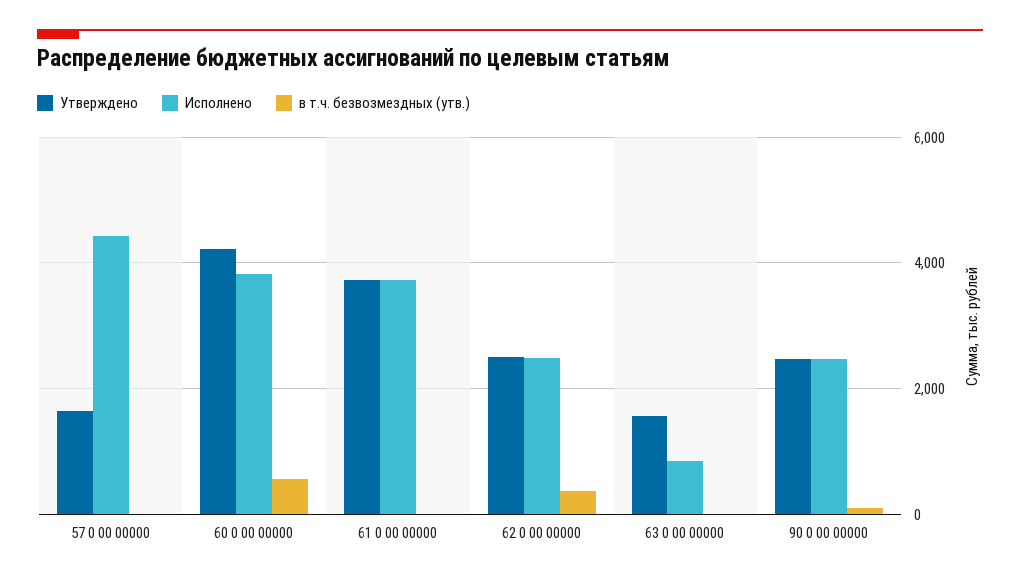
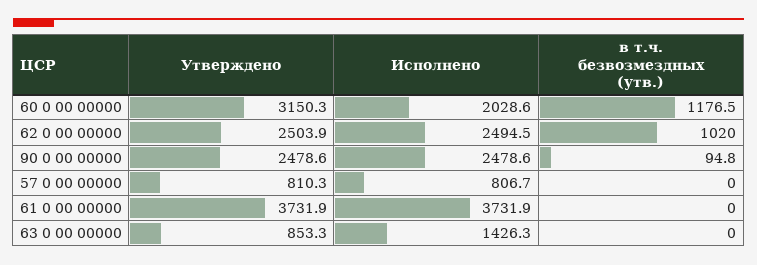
  {
    "Утверждено": {
-     "57 0 00 00000": 1600,
+     "57 0 00 00000": 810.3,
-     "60 0 00 00000": 4200,
+     "60 0 00 00000": 3150.3,
      "61 0 00 00000": 3731.9,
      "62 0 00 00000": 2503.9,
-     "63 0 00 00000": 1600,
+     "63 0 00 00000": 853.3,
      "90 0 00 00000": 2478.6
    },
    "Исполнено": {
-     "57 0 00 00000": 4400,
+     "57 0 00 00000": 806.7,
-     "60 0 00 00000": 3800,
+     "60 0 00 00000": 2028.6,
      "61 0 00 00000": 3731.9,
      "62 0 00 00000": 2494.5,
-     "63 0 00 00000": 800,
+     "63 0 00 00000": 1426.3,
      "90 0 00 00000": 2478.6
    },
    "в т.ч. безвозмездных (утв.)": {
      "57 0 00 00000": 0,
-     "60 0 00 00000": 600,
+     "60 0 00 00000": 1176.5,
      "61 0 00 00000": 0,
-     "62 0 00 00000": 400,
+     "62 0 00 00000": 1020,
      "63 0 00 00000": 0,
      "90 0 00 00000": 94.8
    }
  }

